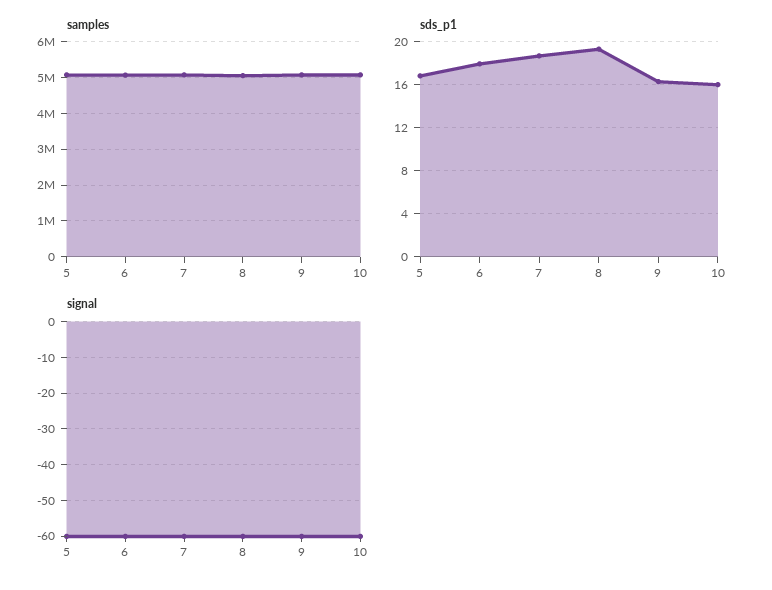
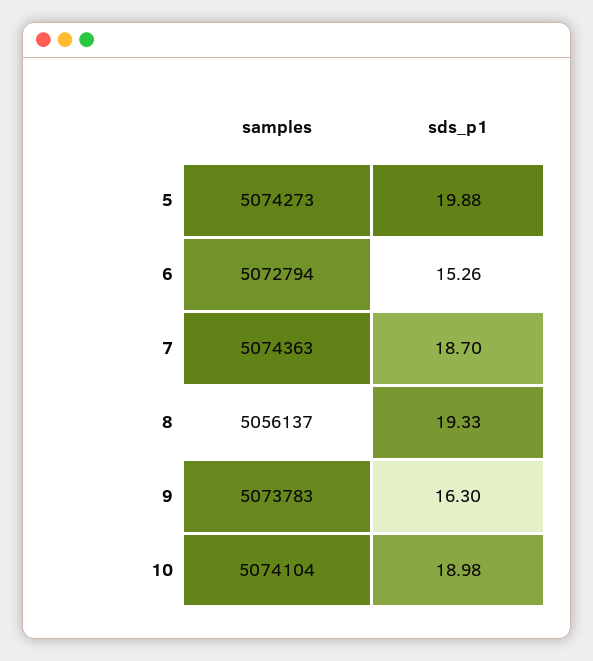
  {
    "samples": {
      "5": 5074273,
      "6": 5072794,
      "7": 5074363,
      "8": 5056137,
      "9": 5073783,
      "10": 5074104
    },
    "sds_p1": {
-     "5": 17,
+     "5": 19.88,
-     "6": 18,
+     "6": 15.26,
      "7": 18.7,
      "8": 19.33,
      "9": 16.3,
-     "10": 16
+     "10": 18.98
-   },
+   }
-   "signal": {
-     "5": -60,
-     "6": -60,
-     "7": -60,
-     "8": -60,
-     "9": -60,
-     "10": -60
-   }
  }

